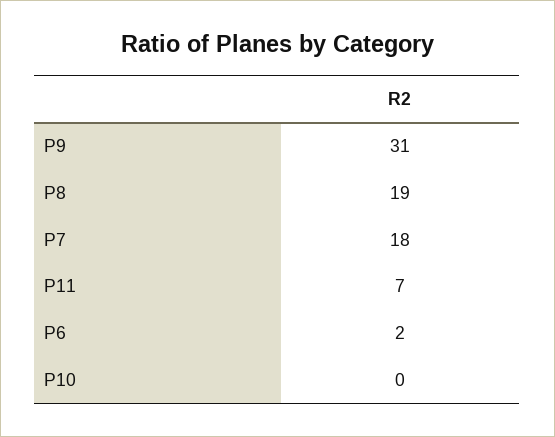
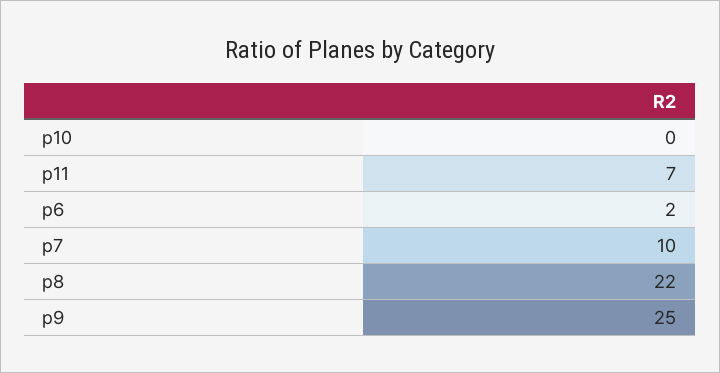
  {
-   "P9": 31,
+   "P9": 25,
-   "P8": 19,
+   "P8": 22,
-   "P7": 18,
+   "P7": 10,
    "P11": 7,
    "P6": 2,
    "P10": 0
  }

